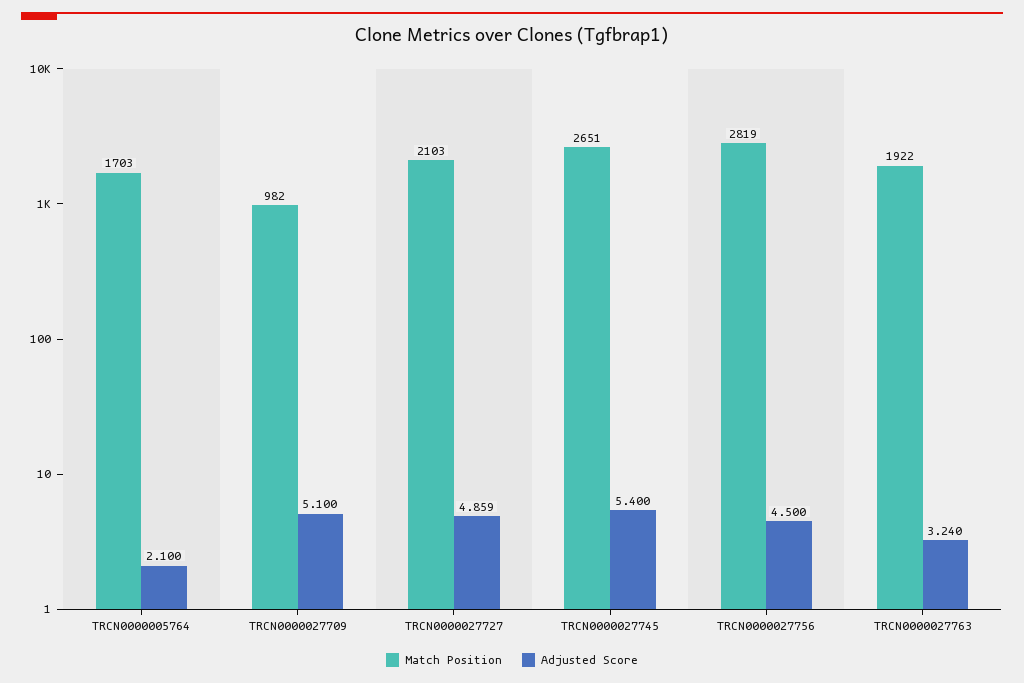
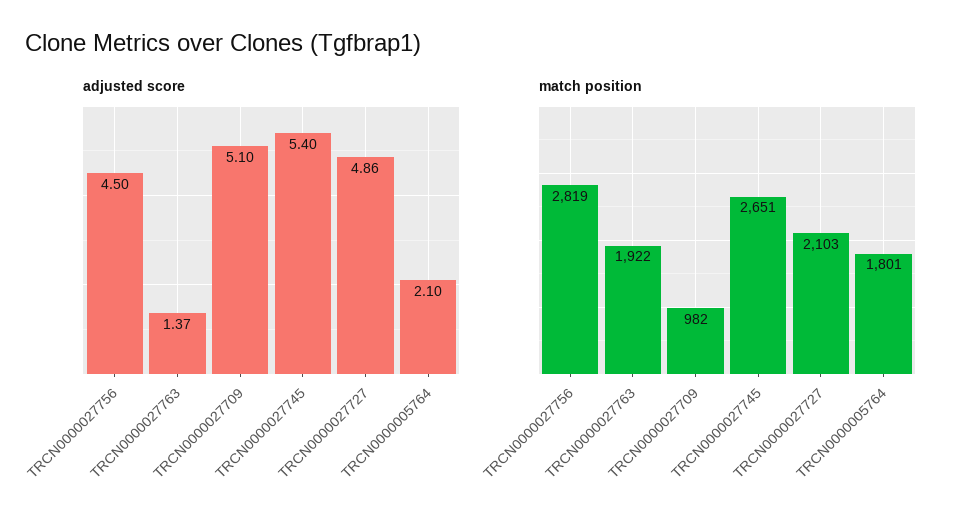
  {
    "Match Position": {
-     "TRCN0000005764": 1703,
+     "TRCN0000005764": 1801,
      "TRCN0000027709": 982,
      "TRCN0000027727": 2103,
      "TRCN0000027745": 2651,
      "TRCN0000027756": 2819,
      "TRCN0000027763": 1922
    },
    "Adjusted Score": {
      "TRCN0000005764": 2.1,
      "TRCN0000027709": 5.1,
      "TRCN0000027727": 4.859,
      "TRCN0000027745": 5.4,
      "TRCN0000027756": 4.5,
-     "TRCN0000027763": 3.24
+     "TRCN0000027763": 1.37
    }
  }

